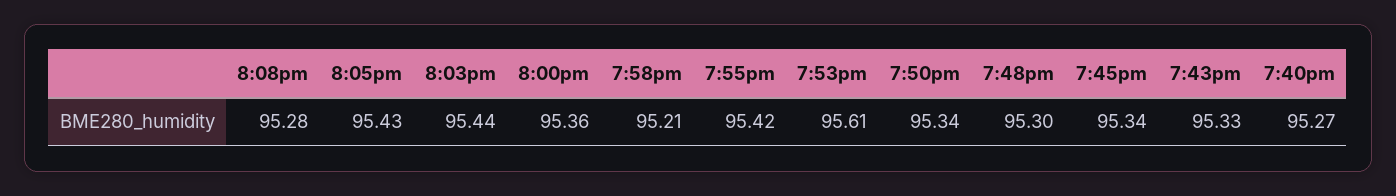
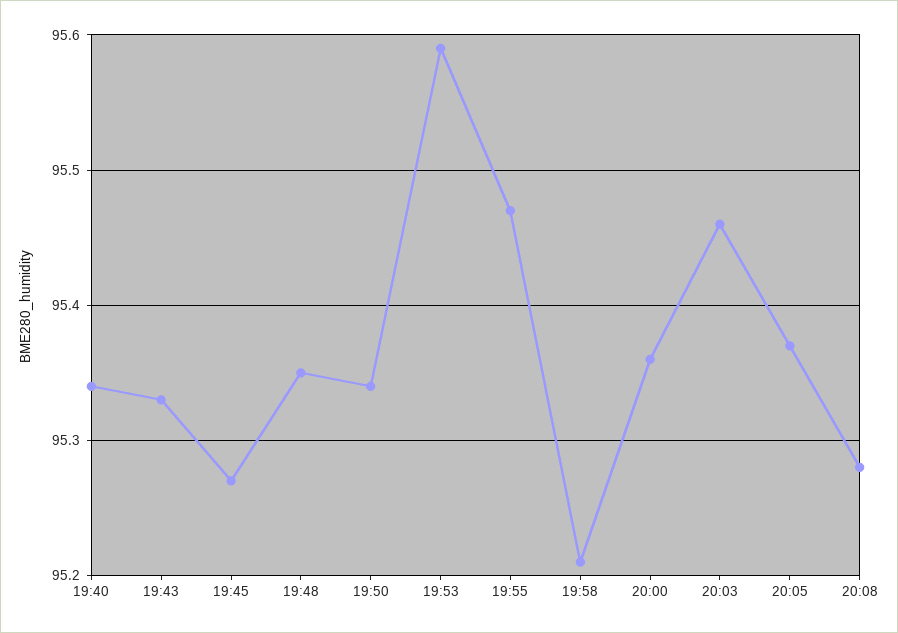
  {
    "8:08pm": 95.28,
-   "8:05pm": 95.43,
+   "8:05pm": 95.37,
-   "8:03pm": 95.44,
+   "8:03pm": 95.46,
    "8:00pm": 95.36,
    "7:58pm": 95.21,
-   "7:55pm": 95.42,
+   "7:55pm": 95.47,
-   "7:53pm": 95.61,
+   "7:53pm": 95.59,
    "7:50pm": 95.34,
-   "7:48pm": 95.3,
+   "7:48pm": 95.35,
-   "7:45pm": 95.34,
+   "7:45pm": 95.27,
    "7:43pm": 95.33,
-   "7:40pm": 95.27
+   "7:40pm": 95.34
  }

